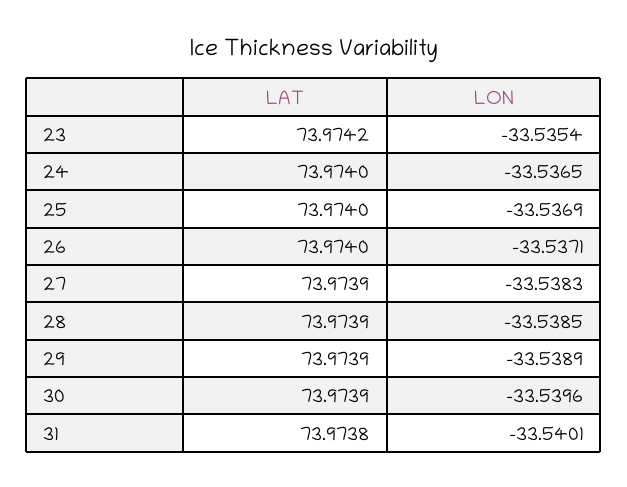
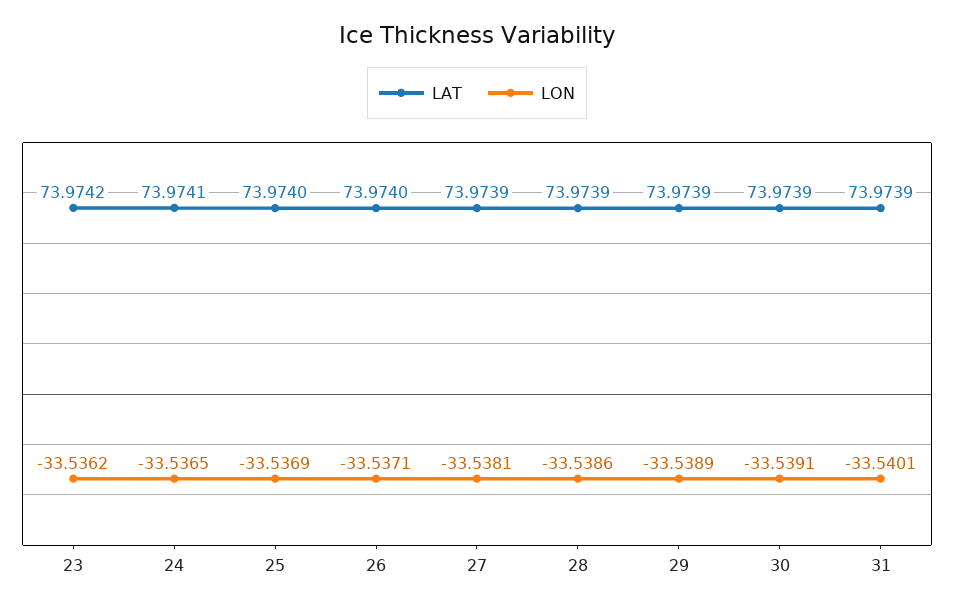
  {
    "LAT": {
      "23": 73.9742,
-     "24": 73.974,
+     "24": 73.9741,
      "25": 73.974,
      "26": 73.974,
      "27": 73.9739,
      "28": 73.9739,
      "29": 73.9739,
      "30": 73.9739,
-     "31": 73.9738
+     "31": 73.9739
    },
    "LON": {
-     "23": -33.5354,
+     "23": -33.5362,
      "24": -33.5365,
      "25": -33.5369,
      "26": -33.5371,
-     "27": -33.5383,
+     "27": -33.5381,
-     "28": -33.5385,
+     "28": -33.5386,
      "29": -33.5389,
-     "30": -33.5396,
+     "30": -33.5391,
      "31": -33.5401
    }
  }

